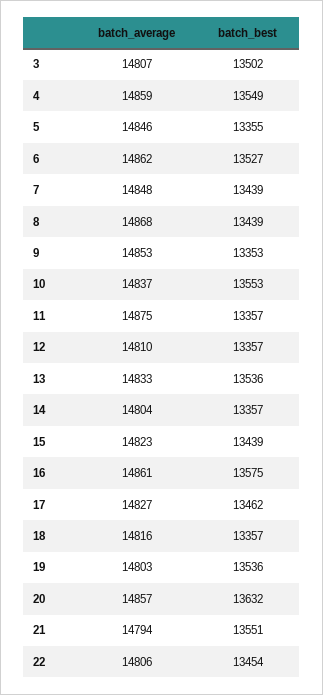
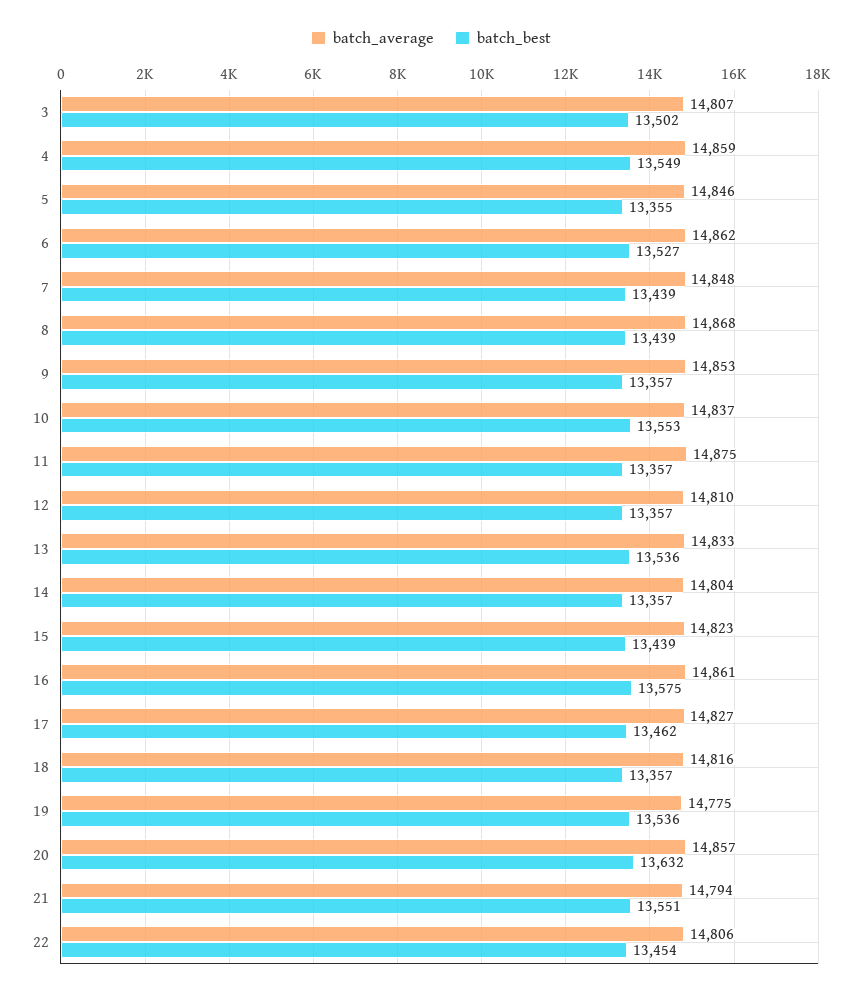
  {
    "batch_average": {
      "3": 14807,
      "4": 14859,
      "5": 14846,
      "6": 14862,
      "7": 14848,
      "8": 14868,
      "9": 14853,
      "10": 14837,
      "11": 14875,
      "12": 14810,
      "13": 14833,
      "14": 14804,
      "15": 14823,
      "16": 14861,
      "17": 14827,
      "18": 14816,
-     "19": 14803,
+     "19": 14775,
      "20": 14857,
      "21": 14794,
      "22": 14806
    },
    "batch_best": {
      "3": 13502,
      "4": 13549,
      "5": 13355,
      "6": 13527,
      "7": 13439,
      "8": 13439,
-     "9": 13353,
+     "9": 13357,
      "10": 13553,
      "11": 13357,
      "12": 13357,
      "13": 13536,
      "14": 13357,
      "15": 13439,
      "16": 13575,
      "17": 13462,
      "18": 13357,
      "19": 13536,
      "20": 13632,
      "21": 13551,
      "22": 13454
    }
  }

